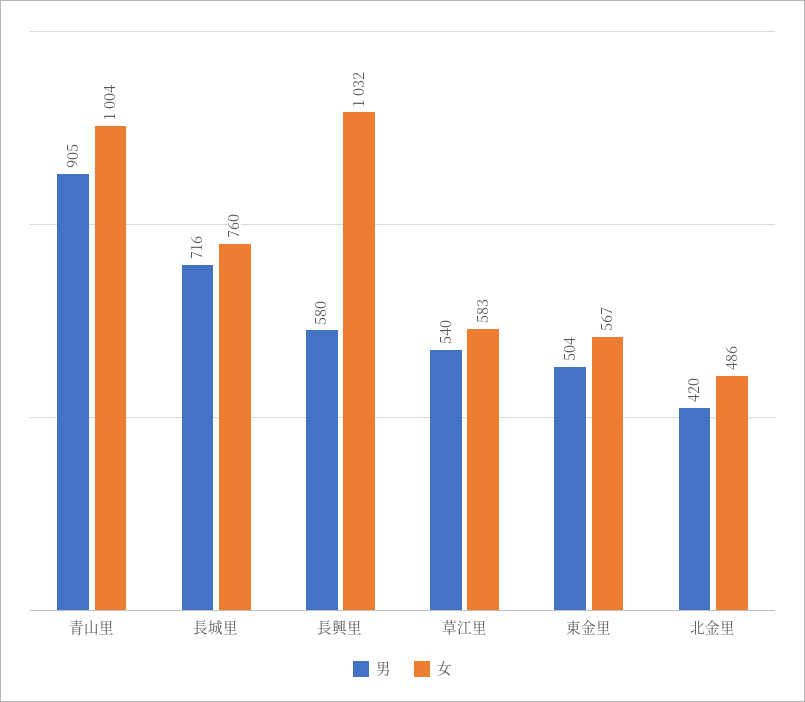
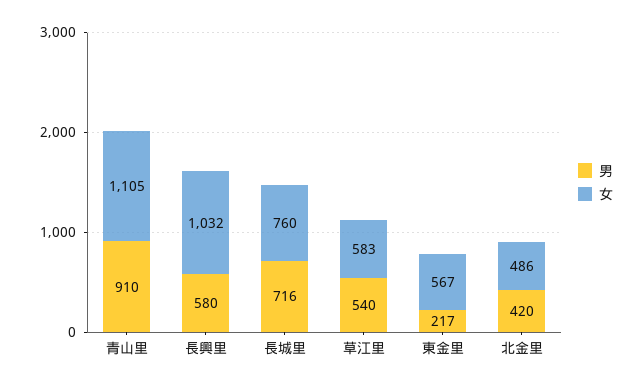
  {
    "男": {
-     "青山里": 905,
+     "青山里": 910,
      "長城里": 716,
      "長興里": 580,
      "草江里": 540,
-     "東金里": 504,
+     "東金里": 217,
      "北金里": 420
    },
    "女": {
-     "青山里": 1004,
+     "青山里": 1105,
      "長城里": 760,
      "長興里": 1032,
      "草江里": 583,
      "東金里": 567,
      "北金里": 486
    }
  }

